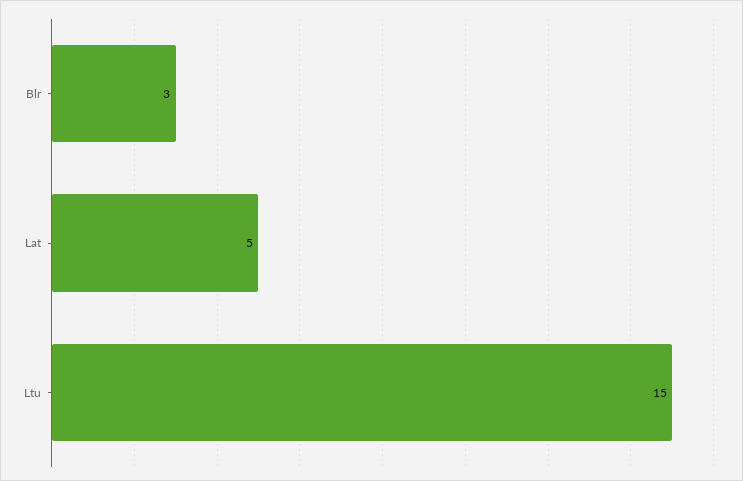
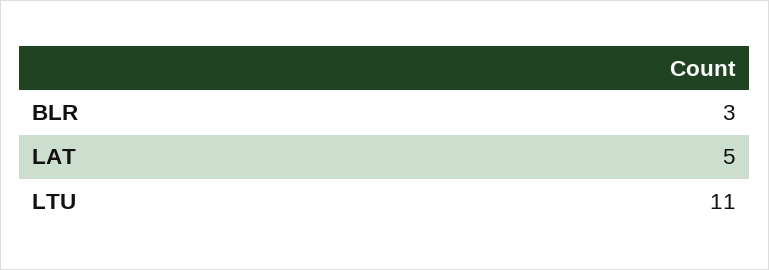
  {
    "Blr": 3,
    "Lat": 5,
-   "Ltu": 15
+   "Ltu": 11
  }

